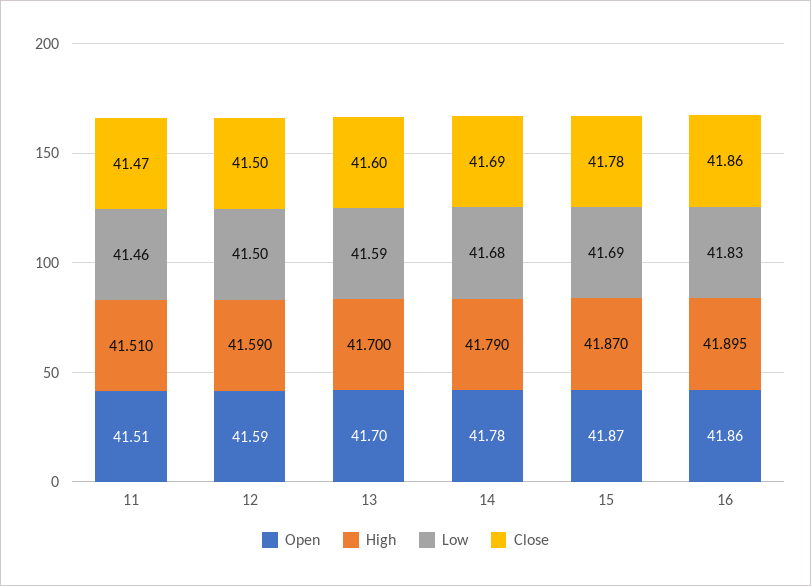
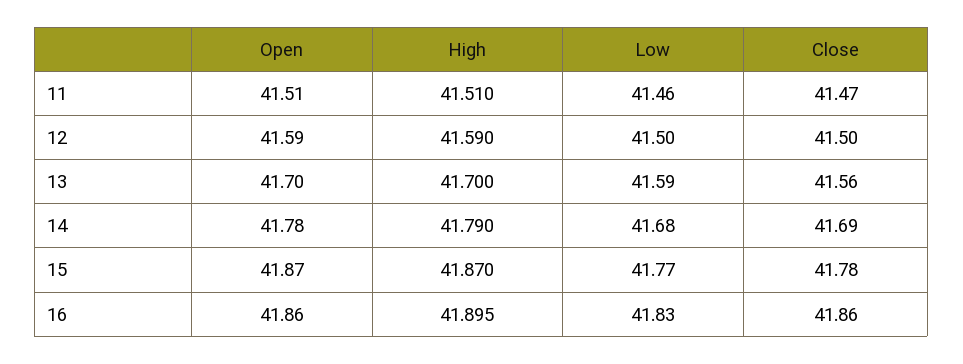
  {
    "Open": {
      "11": 41.51,
      "12": 41.59,
      "13": 41.7,
      "14": 41.78,
      "15": 41.87,
      "16": 41.86
    },
    "High": {
      "11": 41.51,
      "12": 41.59,
      "13": 41.7,
      "14": 41.79,
      "15": 41.87,
      "16": 41.895
    },
    "Low": {
      "11": 41.46,
      "12": 41.5,
      "13": 41.59,
      "14": 41.68,
-     "15": 41.69,
+     "15": 41.77,
      "16": 41.83
    },
    "Close": {
      "11": 41.47,
      "12": 41.5,
-     "13": 41.6,
+     "13": 41.56,
      "14": 41.69,
      "15": 41.78,
      "16": 41.86
    }
  }

